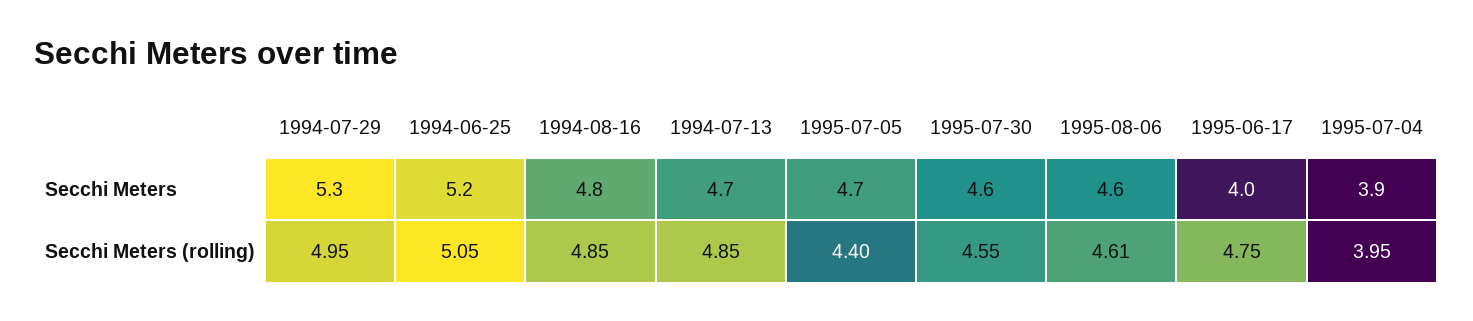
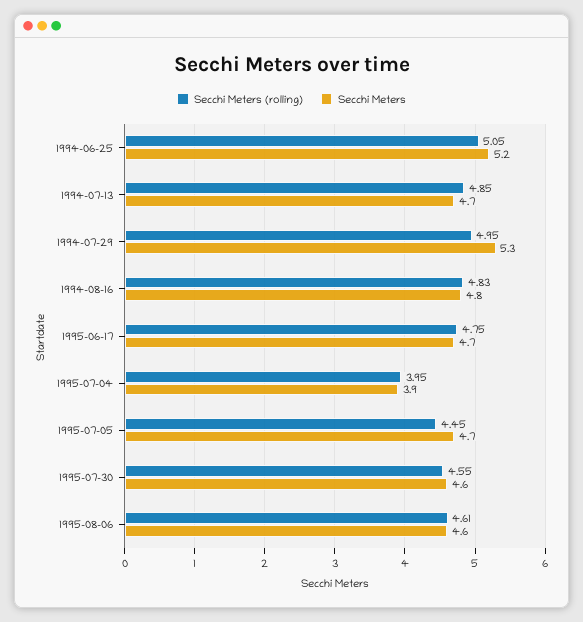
  {
    "Secchi Meters": {
      "1994-07-29": 5.3,
      "1994-06-25": 5.2,
      "1994-08-16": 4.8,
      "1994-07-13": 4.7,
      "1995-07-05": 4.7,
      "1995-07-30": 4.6,
      "1995-08-06": 4.6,
-     "1995-06-17": 4,
+     "1995-06-17": 4.7,
      "1995-07-04": 3.9
    },
    "Secchi Meters (rolling)": {
      "1994-07-29": 4.95,
      "1994-06-25": 5.05,
-     "1994-08-16": 4.85,
+     "1994-08-16": 4.83,
      "1994-07-13": 4.85,
-     "1995-07-05": 4.4,
+     "1995-07-05": 4.45,
      "1995-07-30": 4.55,
      "1995-08-06": 4.61,
      "1995-06-17": 4.75,
      "1995-07-04": 3.95
    }
  }

